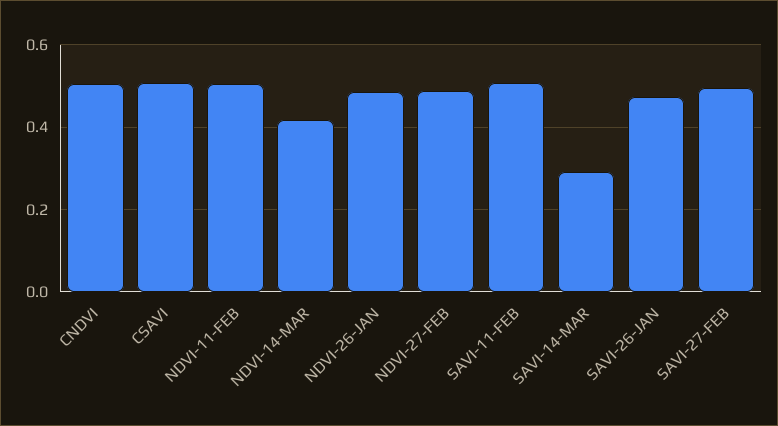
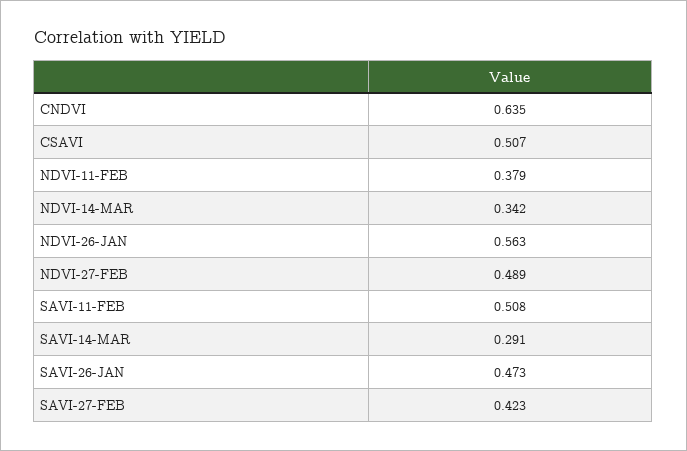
  {
-   "CNDVI": 0.5,
+   "CNDVI": 0.635,
    "CSAVI": 0.507,
-   "NDVI-11-FEB": 0.5,
+   "NDVI-11-FEB": 0.379,
-   "NDVI-14-MAR": 0.42,
+   "NDVI-14-MAR": 0.342,
-   "NDVI-26-JAN": 0.48,
+   "NDVI-26-JAN": 0.563,
    "NDVI-27-FEB": 0.489,
    "SAVI-11-FEB": 0.508,
    "SAVI-14-MAR": 0.291,
    "SAVI-26-JAN": 0.473,
-   "SAVI-27-FEB": 0.5
+   "SAVI-27-FEB": 0.423
  }

